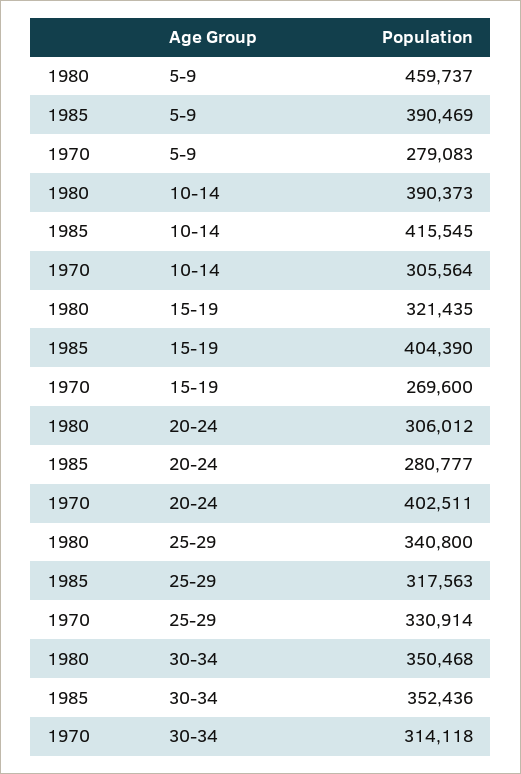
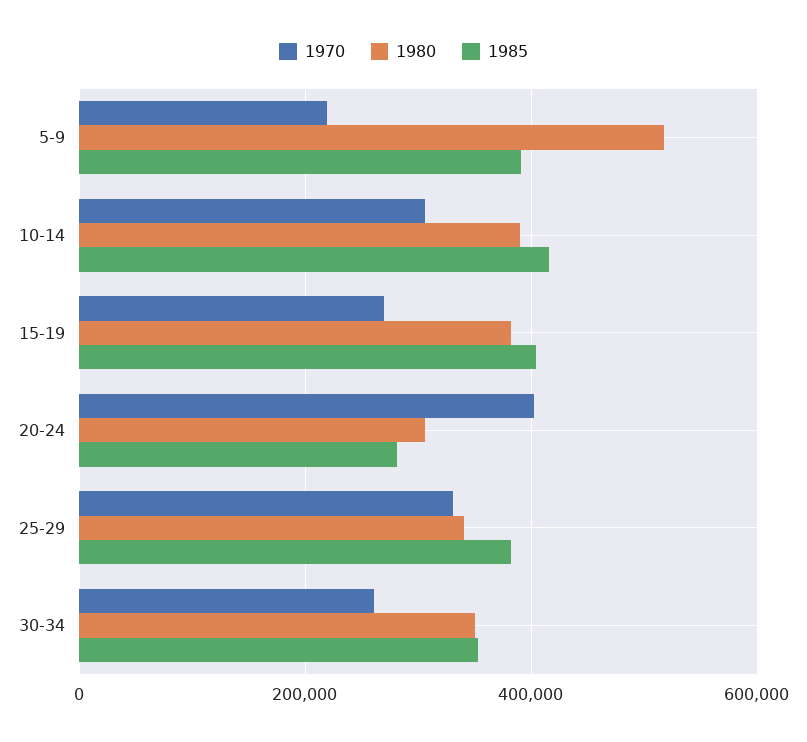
  {
    "1980": {
-     "5-9": 459737,
+     "5-9": 520000,
      "10-14": 390373,
-     "15-19": 321435,
+     "15-19": 380000,
      "20-24": 306012,
      "25-29": 340800,
      "30-34": 350468
    },
    "1985": {
      "5-9": 390469,
      "10-14": 415545,
      "15-19": 404390,
      "20-24": 280777,
-     "25-29": 317563,
+     "25-29": 380000,
      "30-34": 352436
    },
    "1970": {
-     "5-9": 279083,
+     "5-9": 220000,
      "10-14": 305564,
      "15-19": 269600,
      "20-24": 402511,
      "25-29": 330914,
-     "30-34": 314118
+     "30-34": 260000
    }
  }

